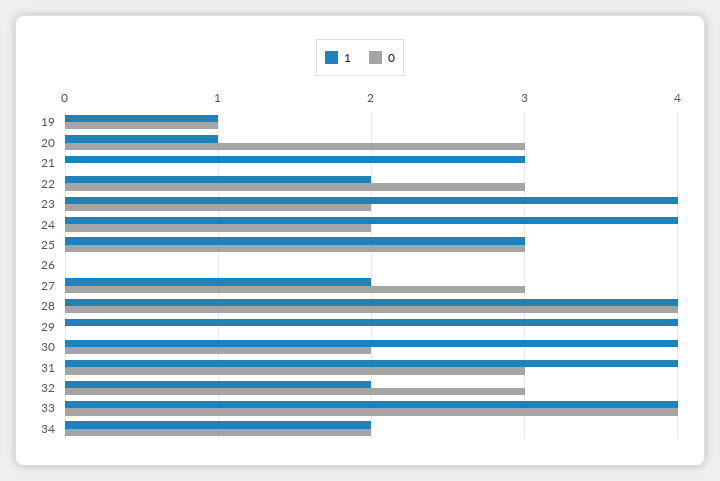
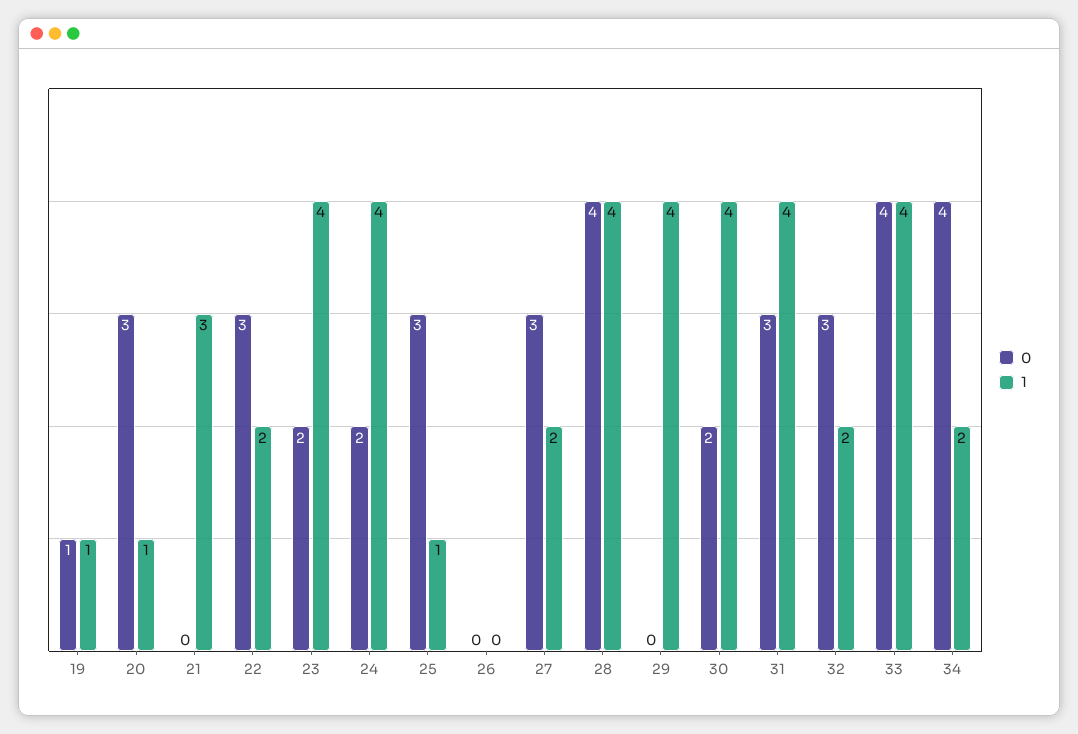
  {
    "1": {
      "19": 1,
      "20": 1,
      "21": 3,
      "22": 2,
      "23": 4,
      "24": 4,
-     "25": 3,
+     "25": 1,
      "26": 0,
      "27": 2,
      "28": 4,
      "29": 4,
      "30": 4,
      "31": 4,
      "32": 2,
      "33": 4,
      "34": 2
    },
    "0": {
      "19": 1,
      "20": 3,
      "21": 0,
      "22": 3,
      "23": 2,
      "24": 2,
      "25": 3,
      "26": 0,
      "27": 3,
      "28": 4,
      "29": 0,
      "30": 2,
      "31": 3,
      "32": 3,
      "33": 4,
-     "34": 2
+     "34": 4
    }
  }

